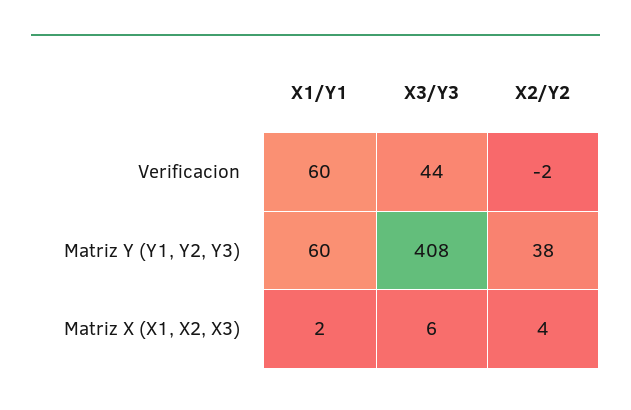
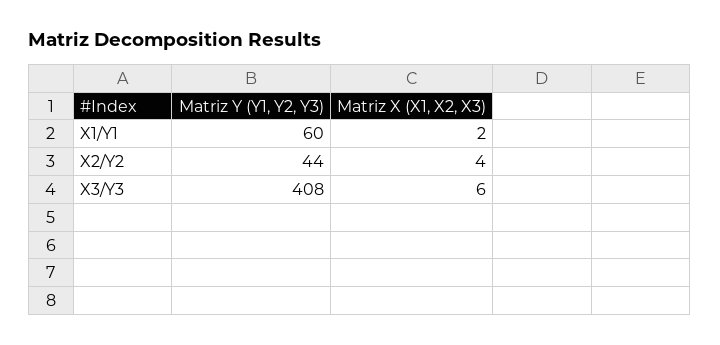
  {
    "X1/Y1": {
-     "Verificacion": 60,
      "Matriz Y (Y1, Y2, Y3)": 60,
      "Matriz X (X1, X2, X3)": 2
    },
    "X3/Y3": {
-     "Verificacion": 44,
      "Matriz Y (Y1, Y2, Y3)": 408,
      "Matriz X (X1, X2, X3)": 6
    },
    "X2/Y2": {
-     "Verificacion": -2,
-     "Matriz Y (Y1, Y2, Y3)": 38,
+     "Matriz Y (Y1, Y2, Y3)": 44,
      "Matriz X (X1, X2, X3)": 4
    }
  }

